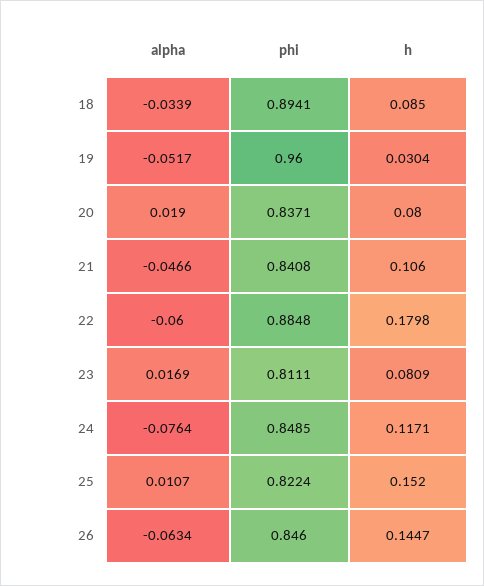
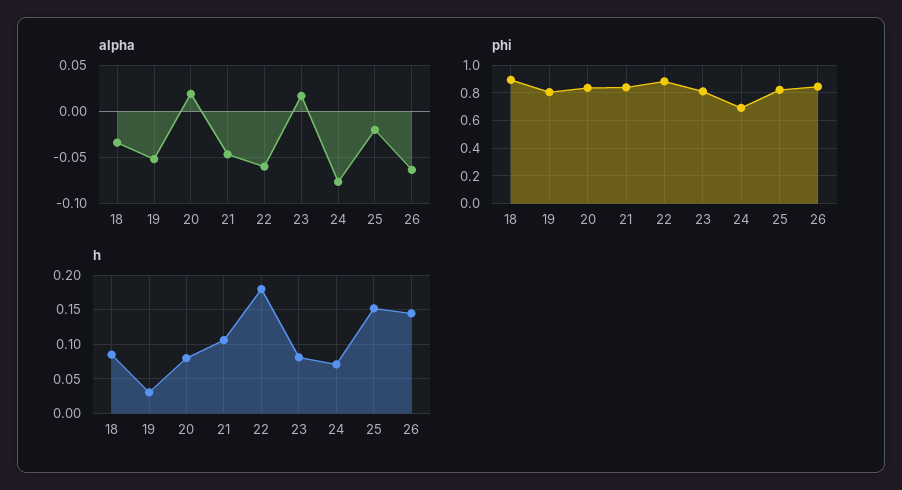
  {
    "alpha": {
      "18": -0.0339,
      "19": -0.0517,
      "20": 0.019,
      "21": -0.0466,
      "22": -0.06,
      "23": 0.0169,
      "24": -0.0764,
-     "25": 0.0107,
+     "25": -0.02,
      "26": -0.0634
    },
    "phi": {
      "18": 0.8941,
-     "19": 0.96,
+     "19": 0.8,
      "20": 0.8371,
      "21": 0.8408,
      "22": 0.8848,
      "23": 0.8111,
-     "24": 0.8485,
+     "24": 0.7,
      "25": 0.8224,
      "26": 0.846
    },
    "h": {
      "18": 0.085,
      "19": 0.0304,
      "20": 0.08,
      "21": 0.106,
      "22": 0.1798,
      "23": 0.0809,
-     "24": 0.1171,
+     "24": 0.07,
      "25": 0.152,
      "26": 0.1447
    }
  }

